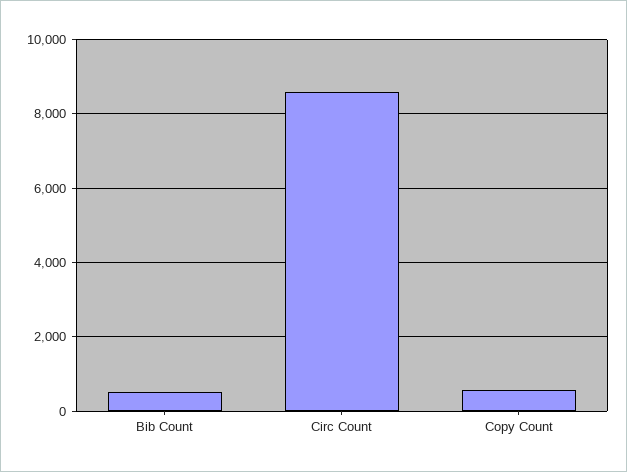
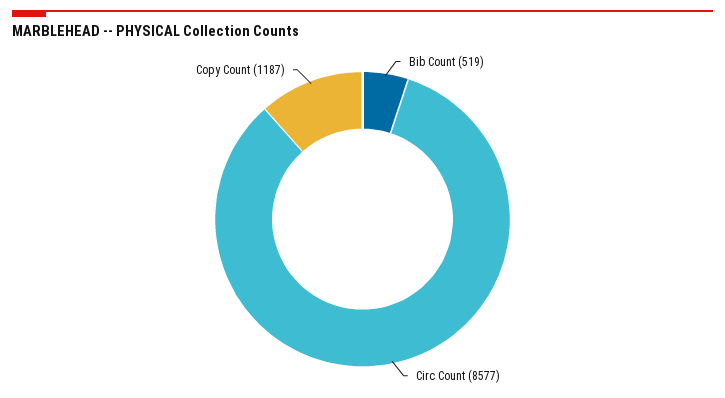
  {
    "Bib Count": 519,
    "Circ Count": 8577,
-   "Copy Count": 600
+   "Copy Count": 1187
  }

